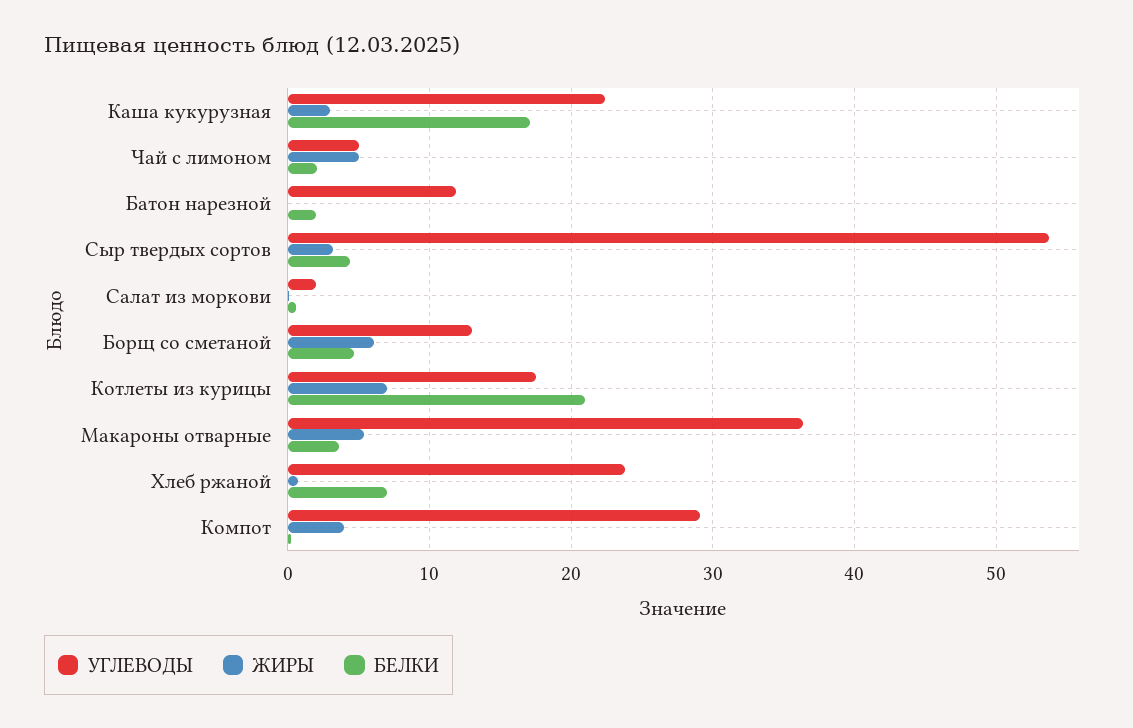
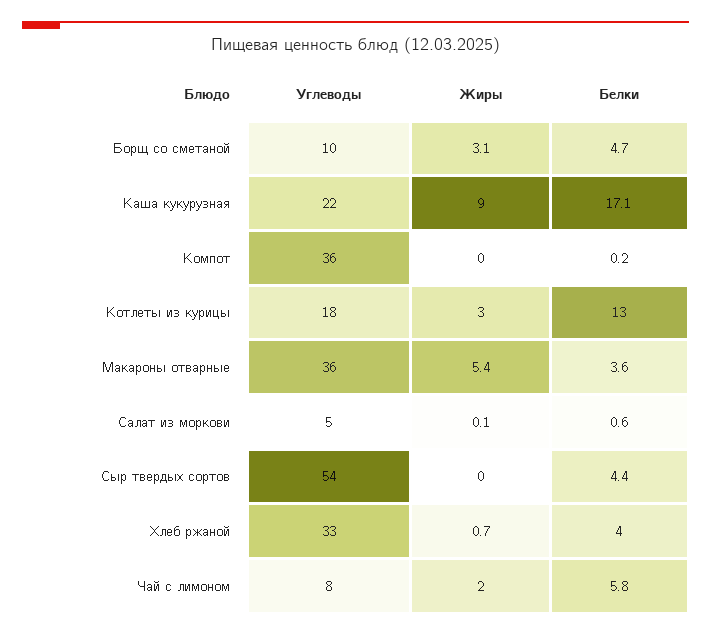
  {
    "УГЛЕВОДЫ": {
      "Каша кукурузная": 22,
-     "Чай с лимоном": 5,
+     "Чай с лимоном": 8,
-     "Батон нарезной": 12,
      "Сыр твердых сортов": 54,
-     "Салат из моркови": 2,
+     "Салат из моркови": 5,
-     "Борщ со сметаной": 13,
+     "Борщ со сметаной": 10,
      "Котлеты из курицы": 18,
      "Макароны отварные": 36,
-     "Хлеб ржаной": 24,
+     "Хлеб ржаной": 33,
-     "Компот": 29
+     "Компот": 36
    },
    "ЖИРЫ": {
-     "Каша кукурузная": 3,
+     "Каша кукурузная": 9,
-     "Чай с лимоном": 5,
+     "Чай с лимоном": 2,
-     "Батон нарезной": 0,
-     "Сыр твердых сортов": 3,
+     "Сыр твердых сортов": 0,
      "Салат из моркови": 0.1,
-     "Борщ со сметаной": 6,
+     "Борщ со сметаной": 3.1,
-     "Котлеты из курицы": 7,
+     "Котлеты из курицы": 3,
      "Макароны отварные": 5.4,
      "Хлеб ржаной": 0.7,
-     "Компот": 4
+     "Компот": 0
    },
    "БЕЛКИ": {
      "Каша кукурузная": 17.1,
-     "Чай с лимоном": 2,
+     "Чай с лимоном": 5.8,
-     "Батон нарезной": 2,
      "Сыр твердых сортов": 4.4,
      "Салат из моркови": 0.6,
      "Борщ со сметаной": 4.7,
-     "Котлеты из курицы": 21,
+     "Котлеты из курицы": 13,
      "Макароны отварные": 3.6,
-     "Хлеб ржаной": 7,
+     "Хлеб ржаной": 4,
      "Компот": 0.2
    }
  }

